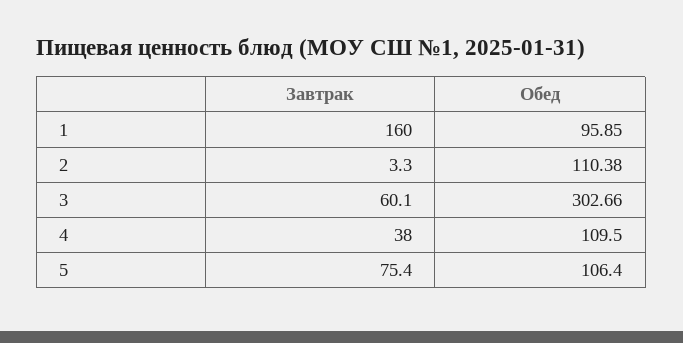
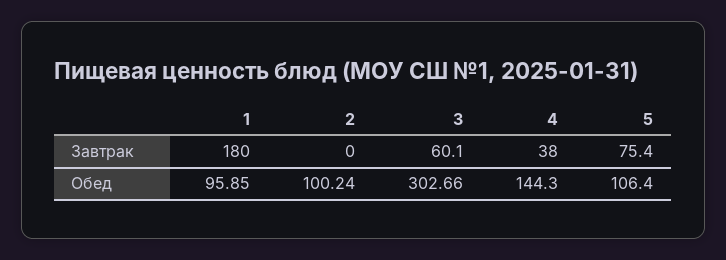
  {
    "Завтрак": {
-     "1": 160,
+     "1": 180,
-     "2": 3.3,
+     "2": 0,
      "3": 60.1,
      "4": 38,
      "5": 75.4
    },
    "Обед": {
      "1": 95.85,
-     "2": 110.38,
+     "2": 100.24,
      "3": 302.66,
-     "4": 109.5,
+     "4": 144.3,
      "5": 106.4
    }
  }

